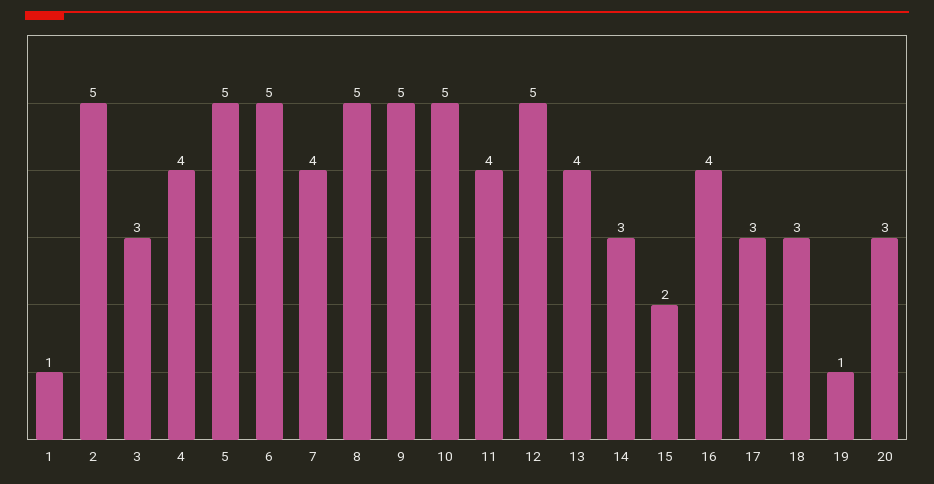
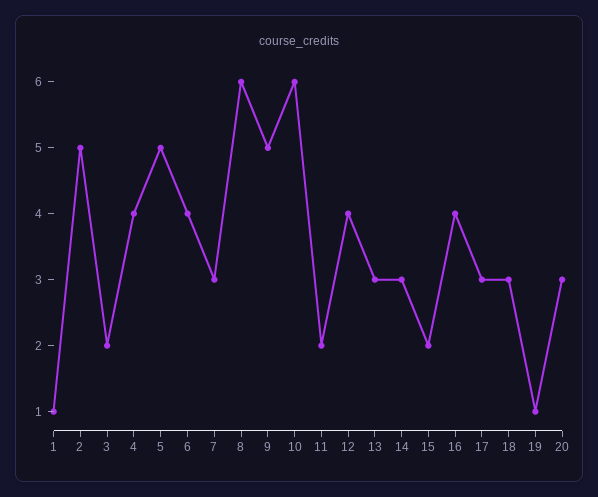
  {
    "1": 1,
    "2": 5,
-   "3": 3,
+   "3": 2,
    "4": 4,
    "5": 5,
-   "6": 5,
+   "6": 4,
-   "7": 4,
+   "7": 3,
-   "8": 5,
+   "8": 6,
    "9": 5,
-   "10": 5,
+   "10": 6,
-   "11": 4,
+   "11": 2,
-   "12": 5,
+   "12": 4,
-   "13": 4,
+   "13": 3,
    "14": 3,
    "15": 2,
    "16": 4,
    "17": 3,
    "18": 3,
    "19": 1,
    "20": 3
  }

